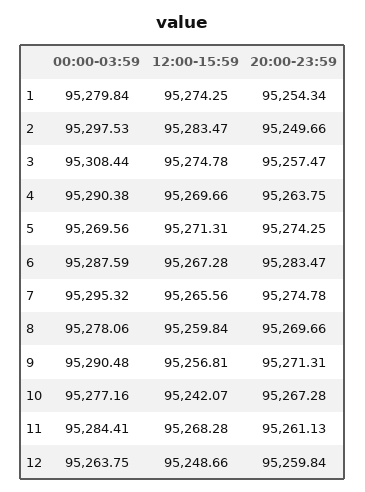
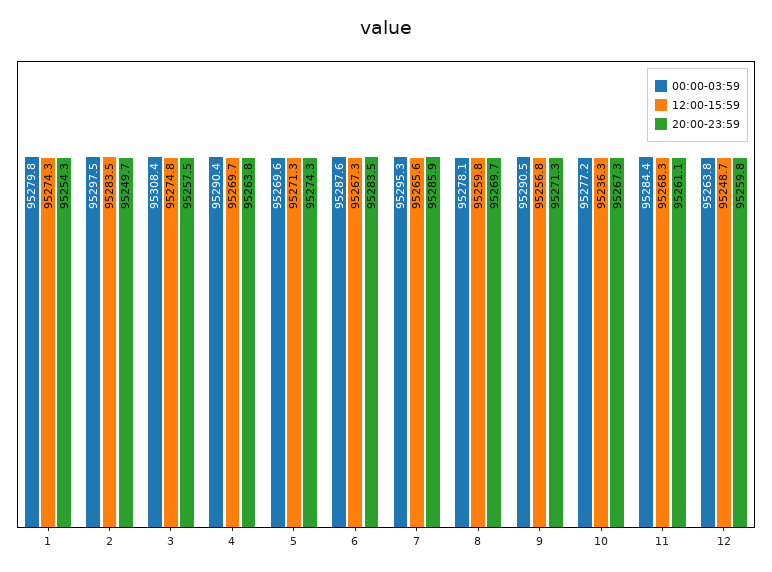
  {
    "00:00-03:59": {
      "1": 95279.84,
      "2": 95297.53,
      "3": 95308.44,
      "4": 95290.38,
      "5": 95269.56,
      "6": 95287.59,
      "7": 95295.32,
      "8": 95278.06,
      "9": 95290.48,
      "10": 95277.16,
      "11": 95284.41,
      "12": 95263.75
    },
    "12:00-15:59": {
      "1": 95274.25,
      "2": 95283.47,
      "3": 95274.78,
      "4": 95269.66,
      "5": 95271.31,
      "6": 95267.28,
      "7": 95265.56,
      "8": 95259.84,
      "9": 95256.81,
-     "10": 95242.07,
+     "10": 95236.3,
      "11": 95268.28,
      "12": 95248.66
    },
    "20:00-23:59": {
      "1": 95254.34,
      "2": 95249.66,
      "3": 95257.47,
      "4": 95263.75,
      "5": 95274.25,
      "6": 95283.47,
-     "7": 95274.78,
+     "7": 95285.9,
      "8": 95269.66,
      "9": 95271.31,
      "10": 95267.28,
      "11": 95261.13,
      "12": 95259.84
    }
  }

